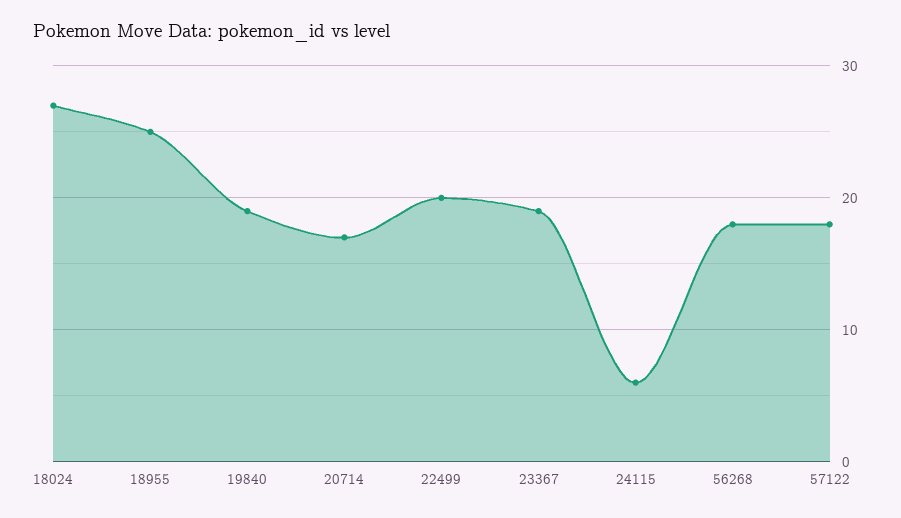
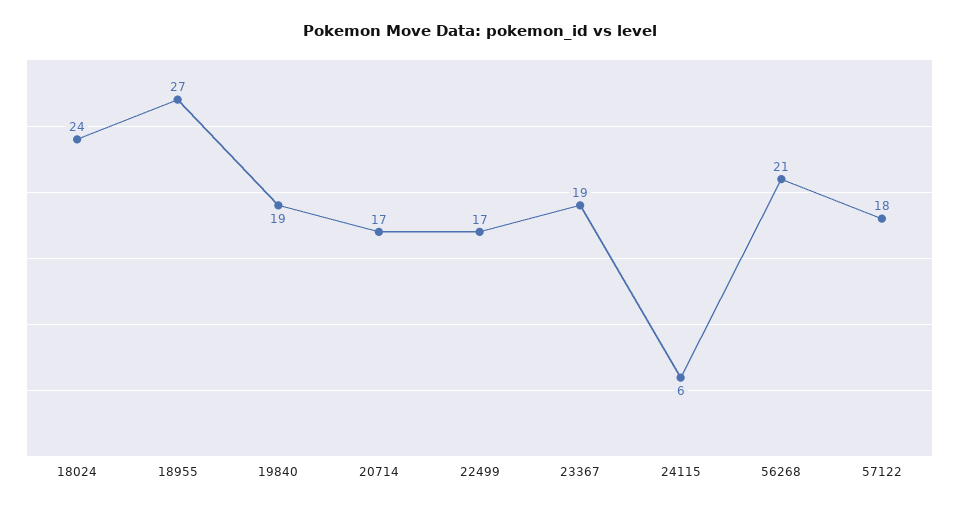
  {
-   "18024": 27,
+   "18024": 24,
-   "18955": 25,
+   "18955": 27,
    "19840": 19,
    "20714": 17,
-   "22499": 20,
+   "22499": 17,
    "23367": 19,
    "24115": 6,
-   "56268": 18,
+   "56268": 21,
    "57122": 18
  }

